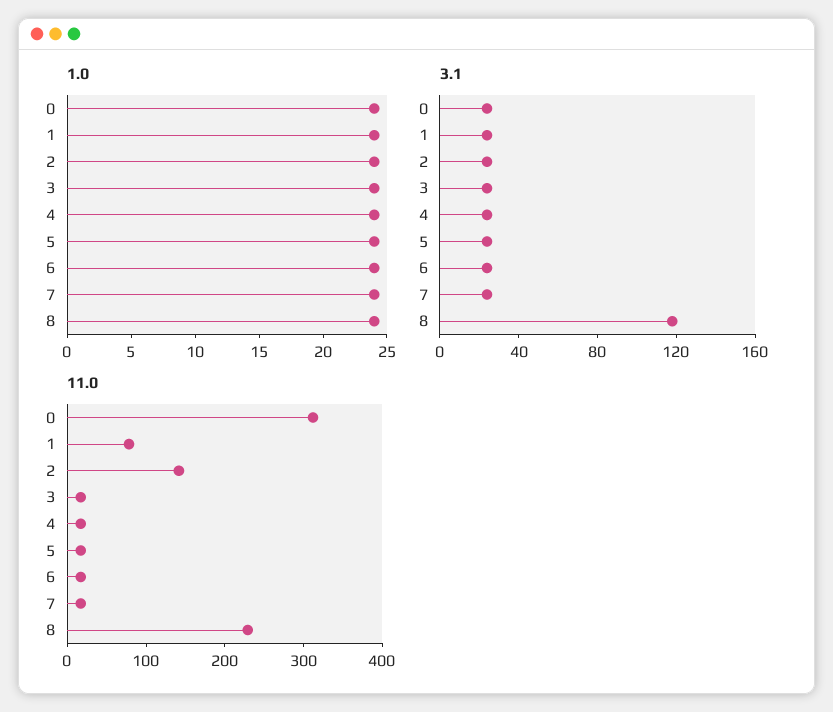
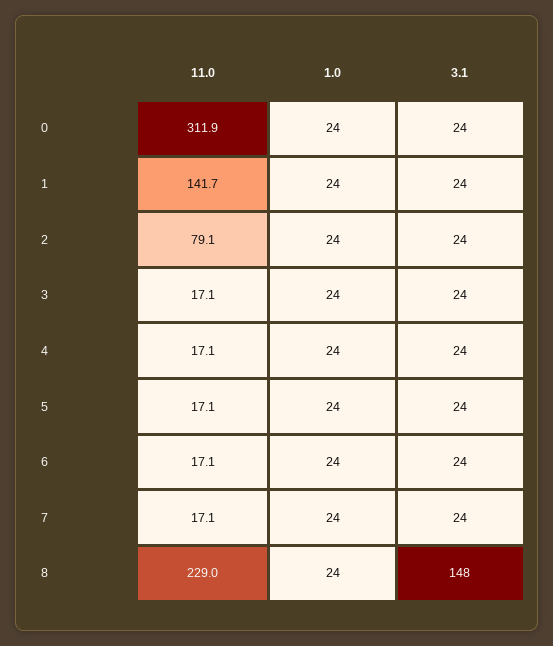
  {
    "1.0": {
      "0": 24,
      "1": 24,
      "2": 24,
      "3": 24,
      "4": 24,
      "5": 24,
      "6": 24,
      "7": 24,
      "8": 24
    },
    "3.1": {
      "0": 24,
      "1": 24,
      "2": 24,
      "3": 24,
      "4": 24,
      "5": 24,
      "6": 24,
      "7": 24,
-     "8": 120
+     "8": 148
    },
    "11.0": {
      "0": 311.9,
-     "1": 80,
+     "1": 141.7,
-     "2": 140,
+     "2": 79.1,
      "3": 17.1,
      "4": 17.1,
      "5": 17.1,
      "6": 17.1,
      "7": 17.1,
      "8": 229
    }
  }

